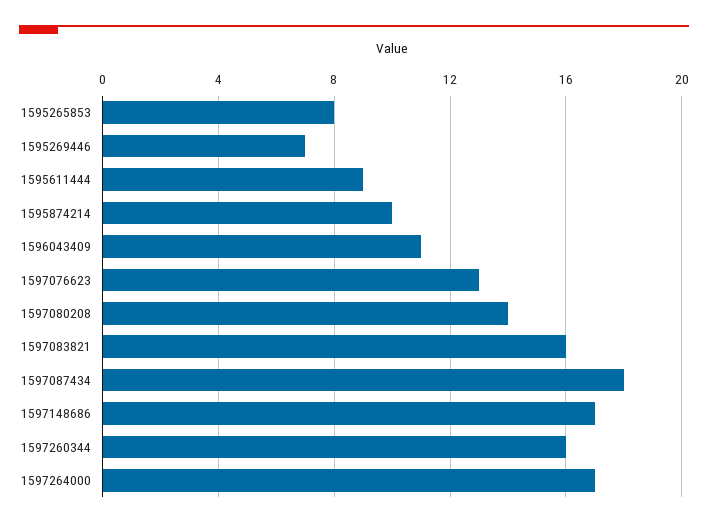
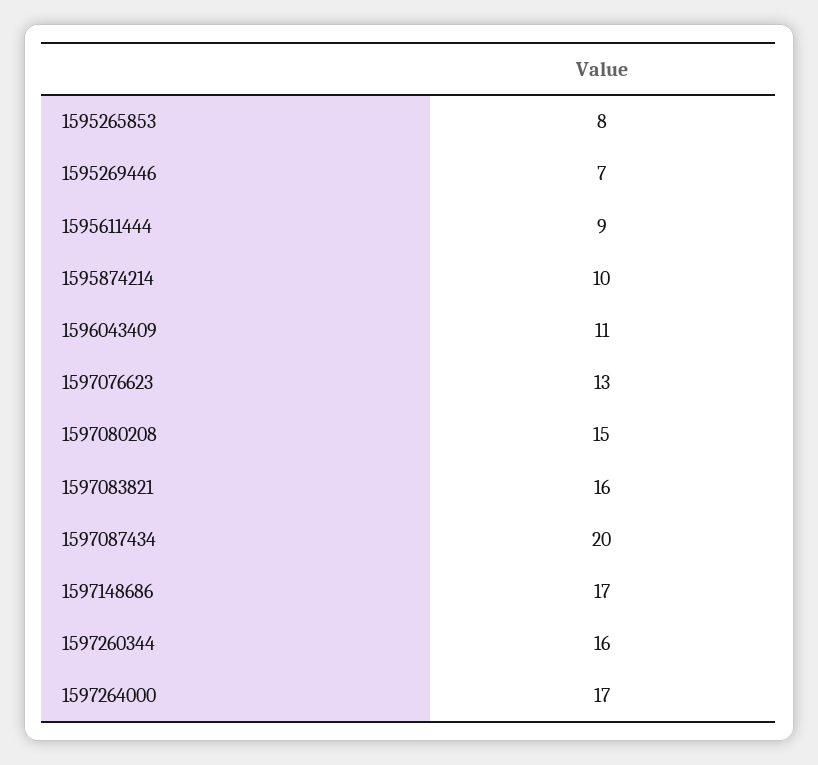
  {
    "1595265853": 8,
    "1595269446": 7,
    "1595611444": 9,
    "1595874214": 10,
    "1596043409": 11,
    "1597076623": 13,
-   "1597080208": 14,
+   "1597080208": 15,
    "1597083821": 16,
-   "1597087434": 18,
+   "1597087434": 20,
    "1597148686": 17,
    "1597260344": 16,
    "1597264000": 17
  }

